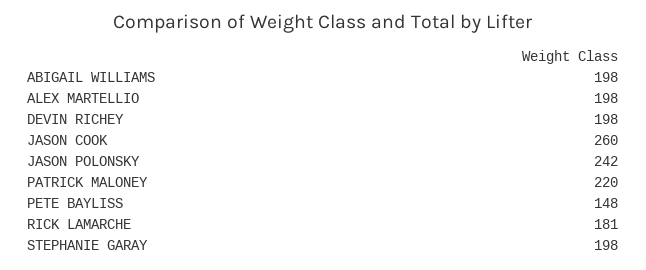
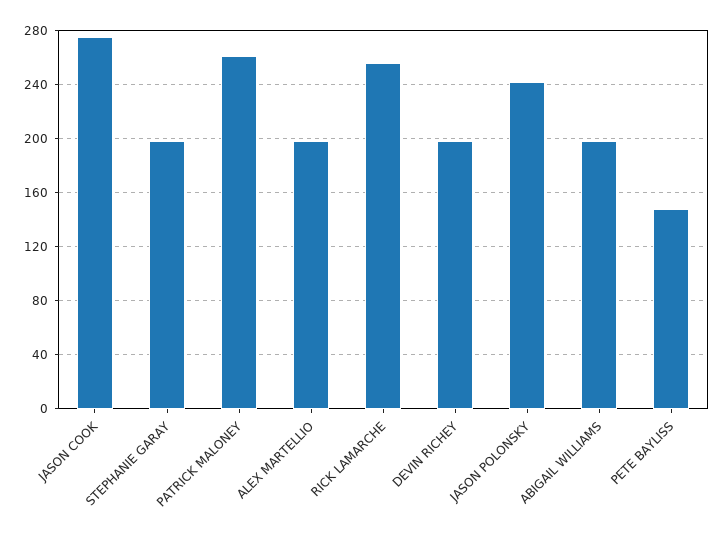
  {
    "ABIGAIL WILLIAMS": 198,
    "ALEX MARTELLIO": 198,
    "DEVIN RICHEY": 198,
-   "JASON COOK": 260,
+   "JASON COOK": 275,
    "JASON POLONSKY": 242,
-   "PATRICK MALONEY": 220,
+   "PATRICK MALONEY": 260,
    "PETE BAYLISS": 148,
-   "RICK LAMARCHE": 181,
+   "RICK LAMARCHE": 255,
    "STEPHANIE GARAY": 198
  }

